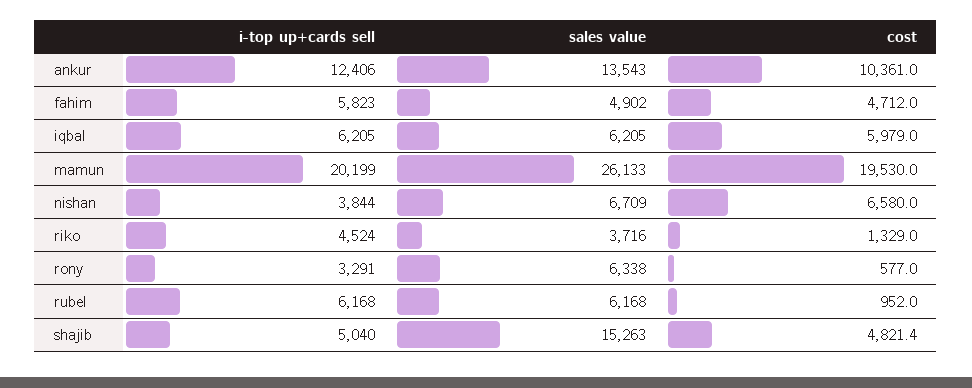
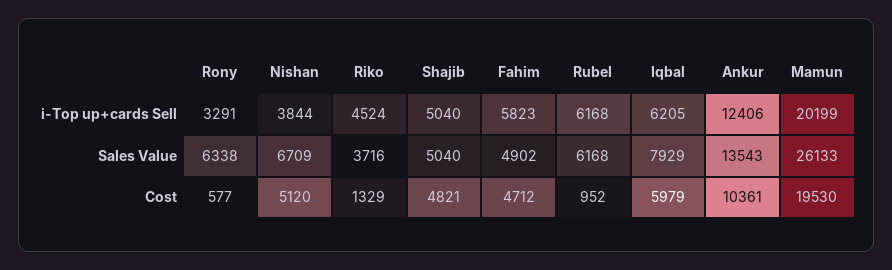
  {
    "i-top up+cards sell": {
      "ankur": 12406,
      "fahim": 5823,
      "iqbal": 6205,
      "mamun": 20199,
      "nishan": 3844,
      "riko": 4524,
      "rony": 3291,
      "rubel": 6168,
      "shajib": 5040
    },
    "sales value": {
      "ankur": 13543,
      "fahim": 4902,
-     "iqbal": 6205,
+     "iqbal": 7929,
      "mamun": 26133,
      "nishan": 6709,
      "riko": 3716,
      "rony": 6338,
      "rubel": 6168,
-     "shajib": 15263
+     "shajib": 5040
    },
    "cost": {
      "ankur": 10361,
      "fahim": 4712,
      "iqbal": 5979,
      "mamun": 19530,
-     "nishan": 6580,
+     "nishan": 5120,
      "riko": 1329,
      "rony": 577,
      "rubel": 952,
      "shajib": 4821.4
    }
  }

